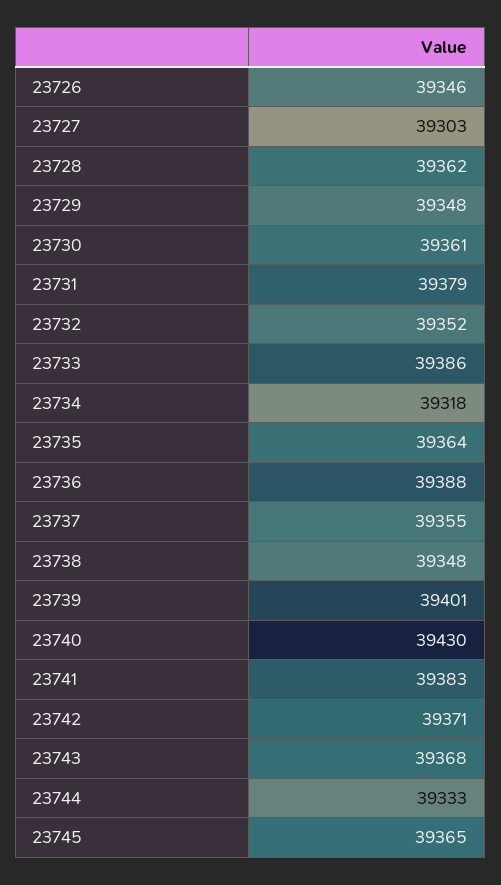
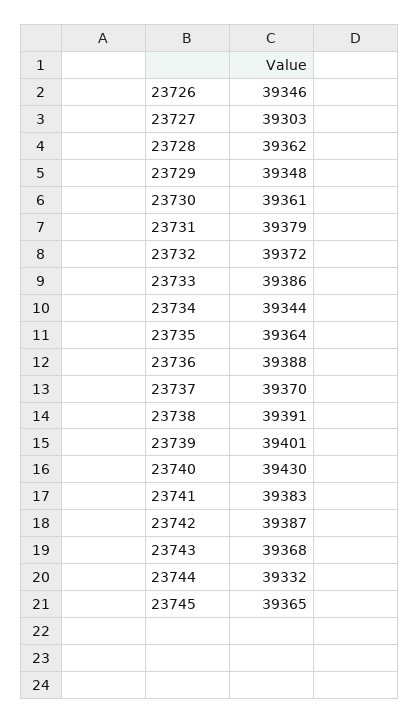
  {
    "23726": 39346,
    "23727": 39303,
    "23728": 39362,
    "23729": 39348,
    "23730": 39361,
    "23731": 39379,
-   "23732": 39352,
+   "23732": 39372,
    "23733": 39386,
-   "23734": 39318,
+   "23734": 39344,
    "23735": 39364,
    "23736": 39388,
-   "23737": 39355,
+   "23737": 39370,
-   "23738": 39348,
+   "23738": 39391,
    "23739": 39401,
    "23740": 39430,
    "23741": 39383,
-   "23742": 39371,
+   "23742": 39387,
    "23743": 39368,
-   "23744": 39333,
+   "23744": 39332,
    "23745": 39365
  }

